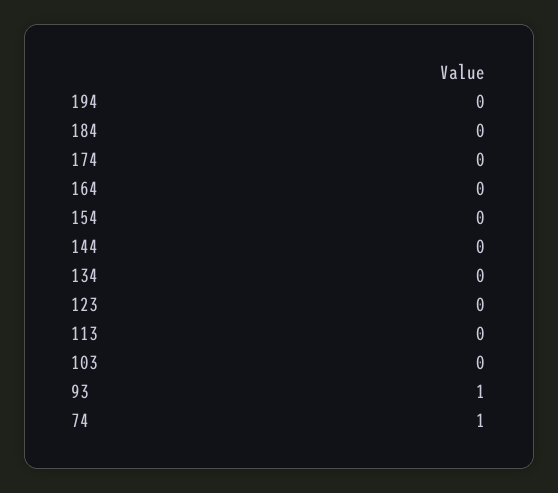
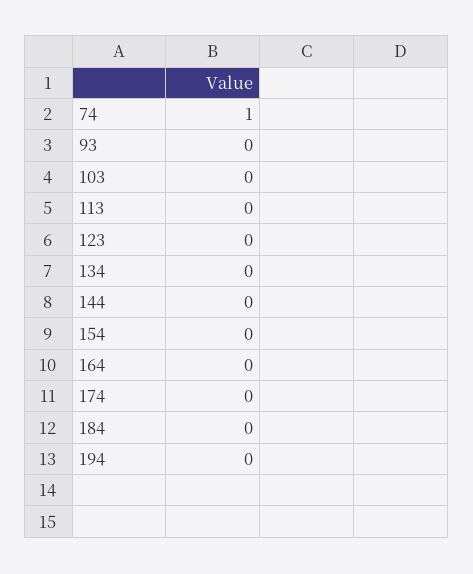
  {
    "194": 0,
    "184": 0,
    "174": 0,
    "164": 0,
    "154": 0,
    "144": 0,
    "134": 0,
    "123": 0,
    "113": 0,
    "103": 0,
-   "93": 1,
+   "93": 0,
    "74": 1
  }

